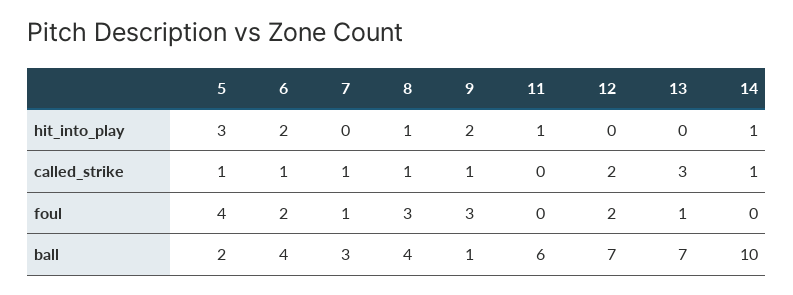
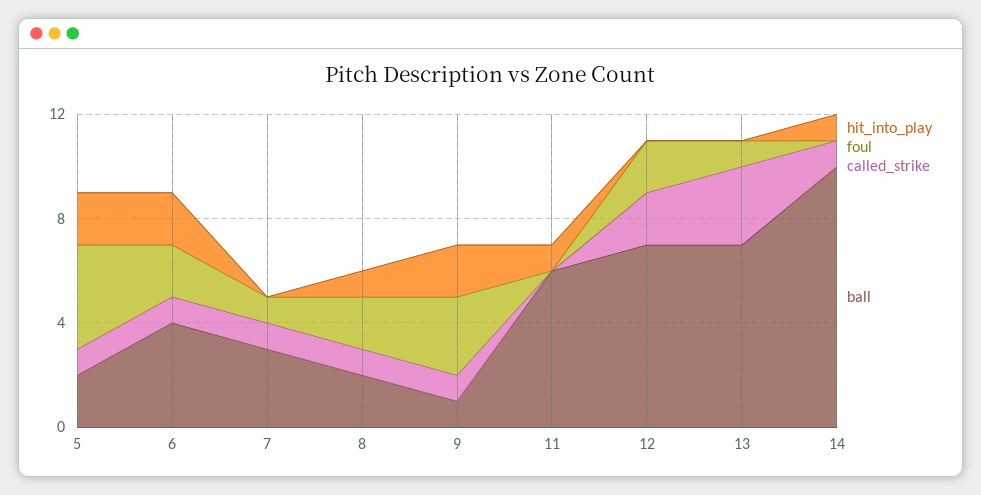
  {
    "hit_into_play": {
-     "5": 3,
+     "5": 2,
      "6": 2,
      "7": 0,
      "8": 1,
      "9": 2,
      "11": 1,
      "12": 0,
      "13": 0,
      "14": 1
    },
    "called_strike": {
      "5": 1,
      "6": 1,
      "7": 1,
      "8": 1,
      "9": 1,
      "11": 0,
      "12": 2,
      "13": 3,
      "14": 1
    },
    "foul": {
      "5": 4,
      "6": 2,
      "7": 1,
-     "8": 3,
+     "8": 2,
      "9": 3,
      "11": 0,
      "12": 2,
      "13": 1,
      "14": 0
    },
    "ball": {
      "5": 2,
      "6": 4,
      "7": 3,
-     "8": 4,
+     "8": 2,
      "9": 1,
      "11": 6,
      "12": 7,
      "13": 7,
      "14": 10
    }
  }

